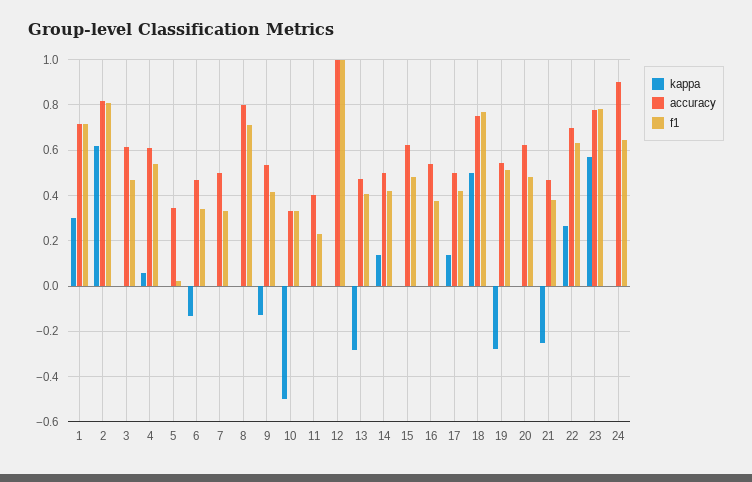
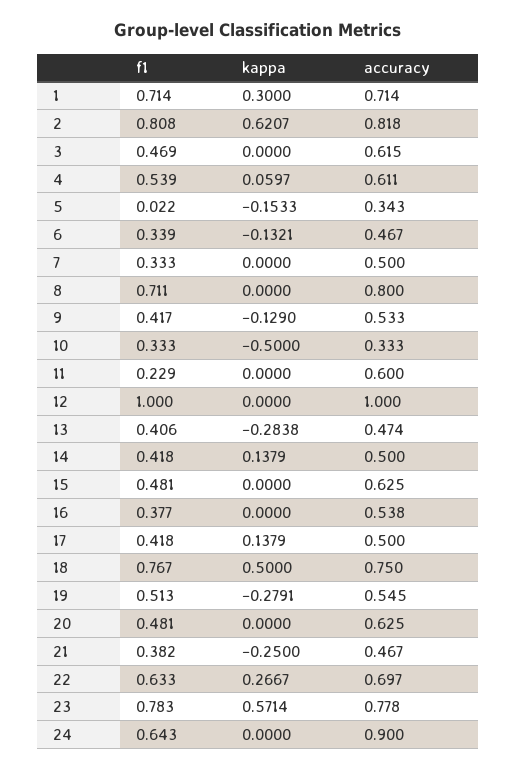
  {
    "kappa": {
      "1": 0.3,
      "2": 0.6207,
      "3": 0,
      "4": 0.0597,
-     "5": 0,
+     "5": -0.1533,
      "6": -0.1321,
      "7": 0,
      "8": 0,
      "9": -0.129,
      "10": -0.5,
      "11": 0,
      "12": 0,
      "13": -0.2838,
      "14": 0.1379,
      "15": 0,
      "16": 0,
      "17": 0.1379,
      "18": 0.5,
      "19": -0.2791,
      "20": 0,
      "21": -0.25,
      "22": 0.2667,
      "23": 0.5714,
      "24": 0
    },
    "accuracy": {
      "1": 0.714,
      "2": 0.818,
      "3": 0.615,
      "4": 0.611,
      "5": 0.343,
      "6": 0.467,
      "7": 0.5,
      "8": 0.8,
      "9": 0.533,
      "10": 0.333,
-     "11": 0.4,
+     "11": 0.6,
      "12": 1,
      "13": 0.474,
      "14": 0.5,
      "15": 0.625,
      "16": 0.538,
      "17": 0.5,
      "18": 0.75,
      "19": 0.545,
      "20": 0.625,
      "21": 0.467,
      "22": 0.697,
      "23": 0.778,
      "24": 0.9
    },
    "f1": {
      "1": 0.714,
      "2": 0.808,
      "3": 0.469,
      "4": 0.539,
      "5": 0.022,
      "6": 0.339,
      "7": 0.333,
      "8": 0.711,
      "9": 0.417,
      "10": 0.333,
      "11": 0.229,
      "12": 1,
      "13": 0.406,
      "14": 0.418,
      "15": 0.481,
      "16": 0.377,
      "17": 0.418,
      "18": 0.767,
      "19": 0.513,
      "20": 0.481,
      "21": 0.382,
      "22": 0.633,
      "23": 0.783,
      "24": 0.643
    }
  }

